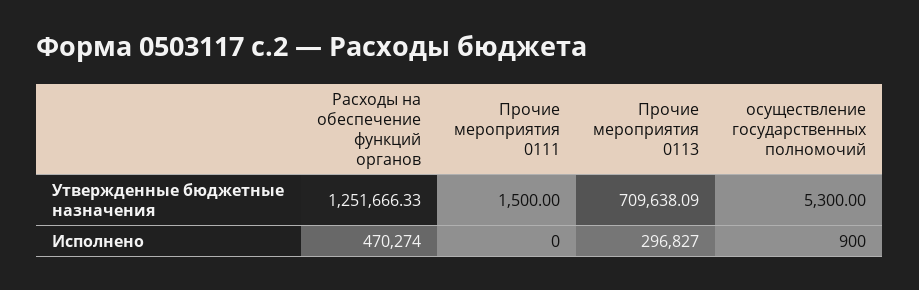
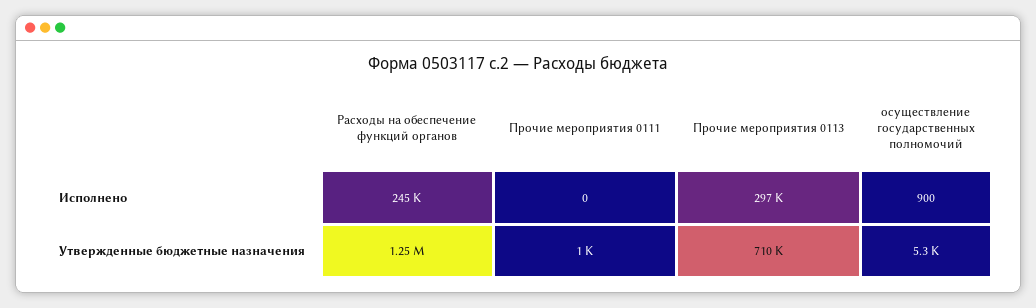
  {
    "Расходы на обеспечение функций органов": {
      "Утвержденные бюджетные назначения": 1251666.33,
-     "Исполнено": 470274
+     "Исполнено": 245000
    },
    "Прочие мероприятия 0111": {
-     "Утвержденные бюджетные назначения": 1500,
+     "Утвержденные бюджетные назначения": 1000,
      "Исполнено": 0
    },
    "Прочие мероприятия 0113": {
      "Утвержденные бюджетные назначения": 709638.09,
      "Исполнено": 296827
    },
    "осуществление государственных полномочий": {
      "Утвержденные бюджетные назначения": 5300,
      "Исполнено": 900
    }
  }

